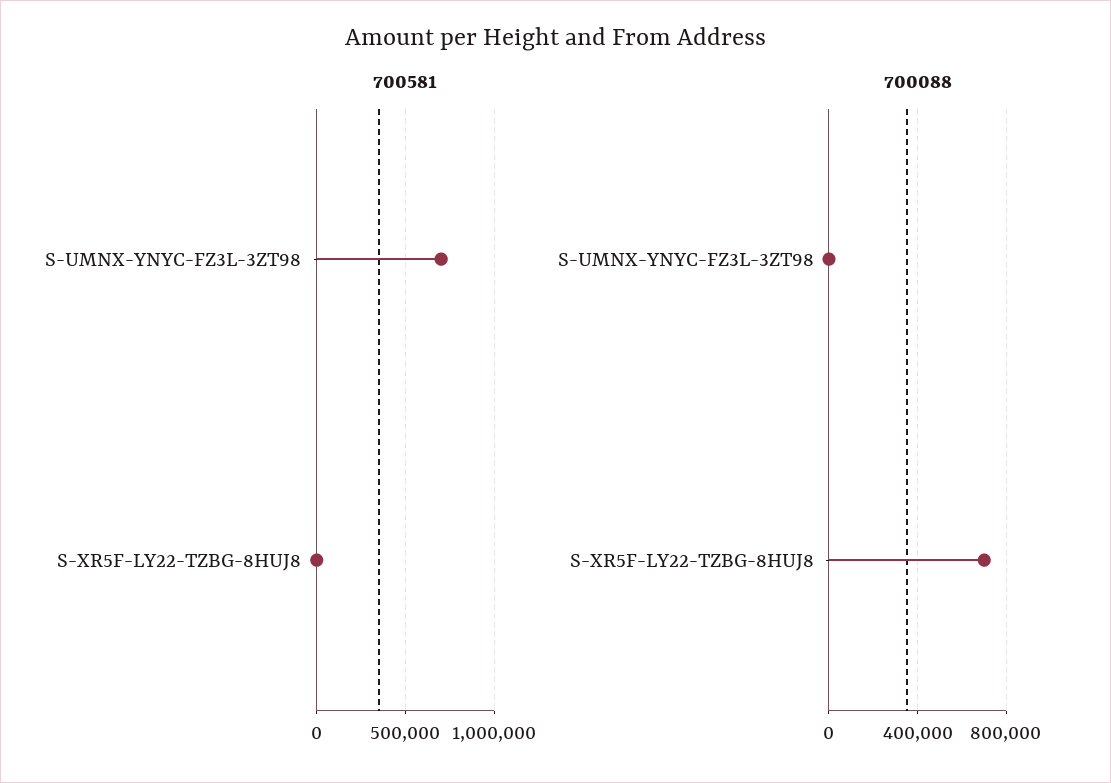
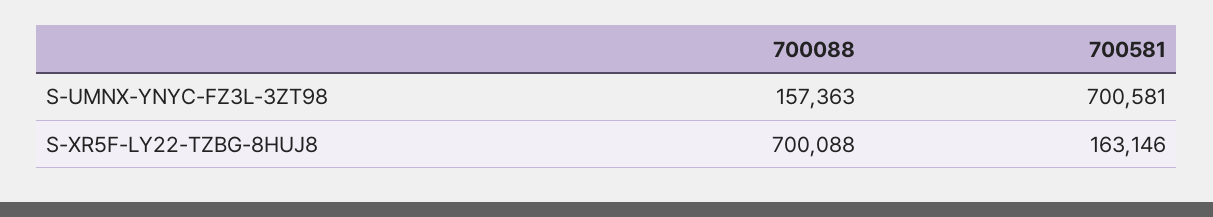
  {
    "700581": {
      "S-UMNX-YNYC-FZ3L-3ZT98": 700581,
-     "S-XR5F-LY22-TZBG-8HUJ8": 0
+     "S-XR5F-LY22-TZBG-8HUJ8": 163146
    },
    "700088": {
-     "S-UMNX-YNYC-FZ3L-3ZT98": 0,
+     "S-UMNX-YNYC-FZ3L-3ZT98": 157363,
      "S-XR5F-LY22-TZBG-8HUJ8": 700088
    }
  }

